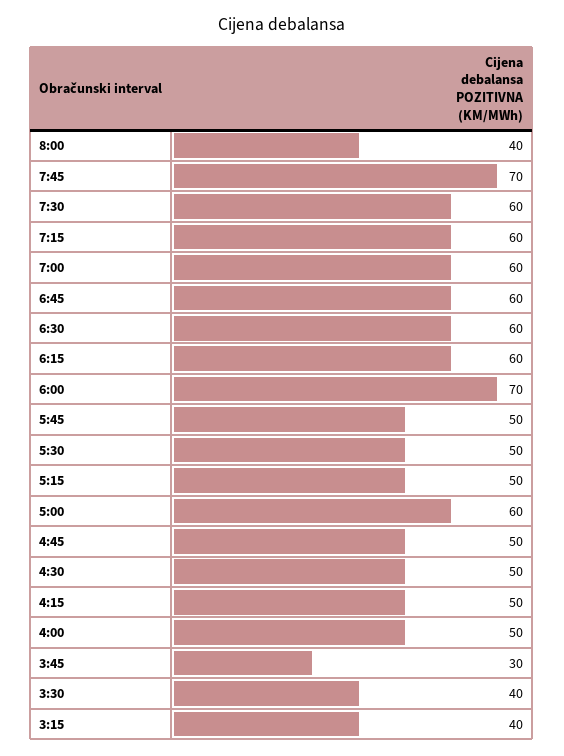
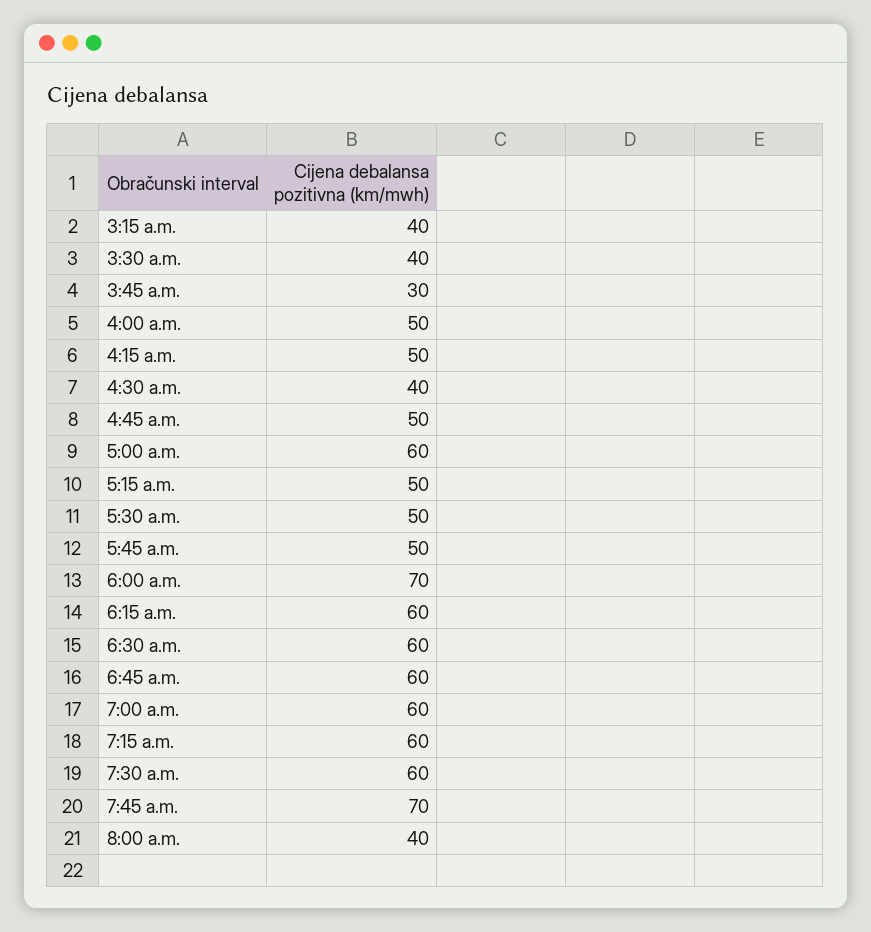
  {
    "8:00": 40,
    "7:45": 70,
    "7:30": 60,
    "7:15": 60,
    "7:00": 60,
    "6:45": 60,
    "6:30": 60,
    "6:15": 60,
    "6:00": 70,
    "5:45": 50,
    "5:30": 50,
    "5:15": 50,
    "5:00": 60,
    "4:45": 50,
-   "4:30": 50,
+   "4:30": 40,
    "4:15": 50,
    "4:00": 50,
    "3:45": 30,
    "3:30": 40,
    "3:15": 40
  }

